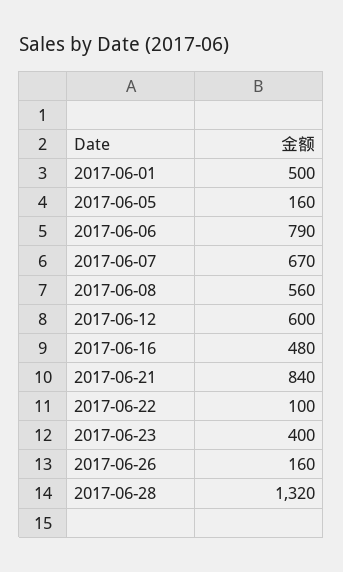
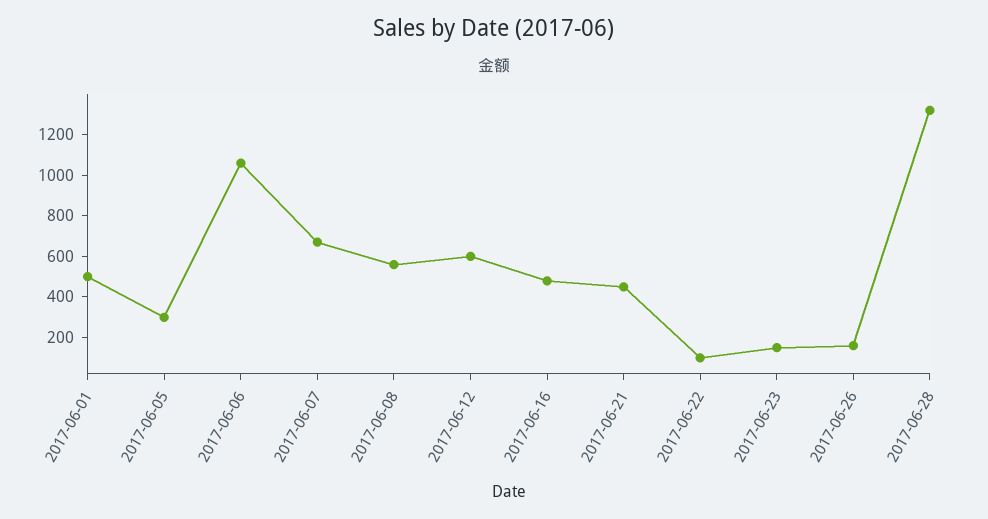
  {
    "2017-06-01": 500,
-   "2017-06-05": 160,
+   "2017-06-05": 300,
-   "2017-06-06": 790,
+   "2017-06-06": 1050,
    "2017-06-07": 670,
    "2017-06-08": 560,
    "2017-06-12": 600,
    "2017-06-16": 480,
-   "2017-06-21": 840,
+   "2017-06-21": 450,
    "2017-06-22": 100,
-   "2017-06-23": 400,
+   "2017-06-23": 150,
    "2017-06-26": 160,
    "2017-06-28": 1320
  }

